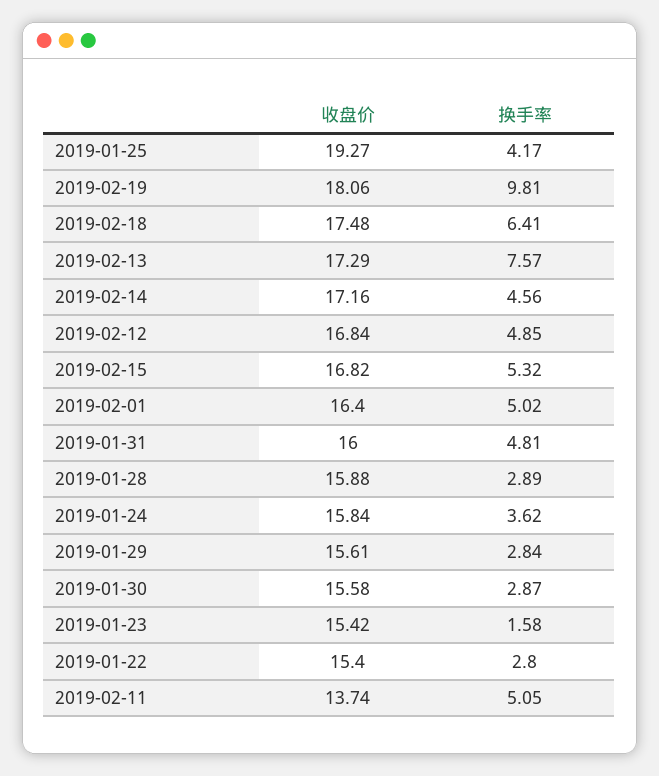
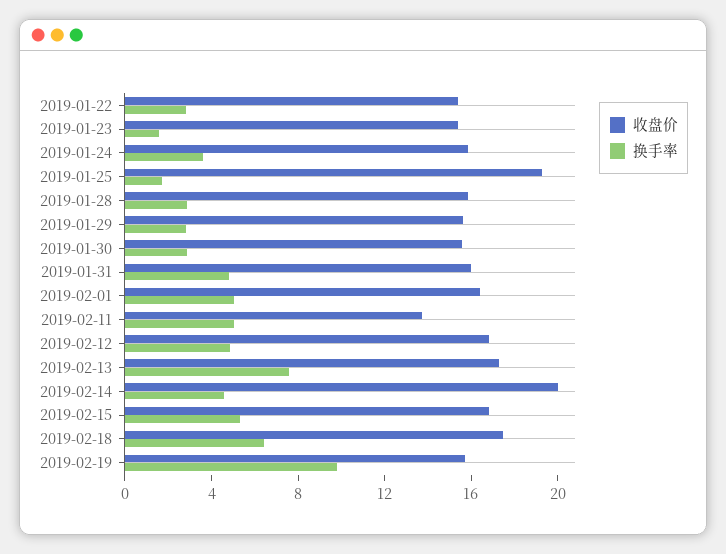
  {
    "收盘价": {
      "2019-01-25": 19.27,
-     "2019-02-19": 18.06,
+     "2019-02-19": 16,
      "2019-02-18": 17.48,
      "2019-02-13": 17.29,
-     "2019-02-14": 17.16,
+     "2019-02-14": 20,
      "2019-02-12": 16.84,
      "2019-02-15": 16.82,
      "2019-02-01": 16.4,
      "2019-01-31": 16,
      "2019-01-28": 15.88,
      "2019-01-24": 15.84,
      "2019-01-29": 15.61,
      "2019-01-30": 15.58,
      "2019-01-23": 15.42,
      "2019-01-22": 15.4,
      "2019-02-11": 13.74
    },
    "换手率": {
-     "2019-01-25": 4.17,
+     "2019-01-25": 2,
      "2019-02-19": 9.81,
      "2019-02-18": 6.41,
      "2019-02-13": 7.57,
      "2019-02-14": 4.56,
      "2019-02-12": 4.85,
      "2019-02-15": 5.32,
      "2019-02-01": 5.02,
      "2019-01-31": 4.81,
      "2019-01-28": 2.89,
      "2019-01-24": 3.62,
      "2019-01-29": 2.84,
      "2019-01-30": 2.87,
      "2019-01-23": 1.58,
      "2019-01-22": 2.8,
      "2019-02-11": 5.05
    }
  }

